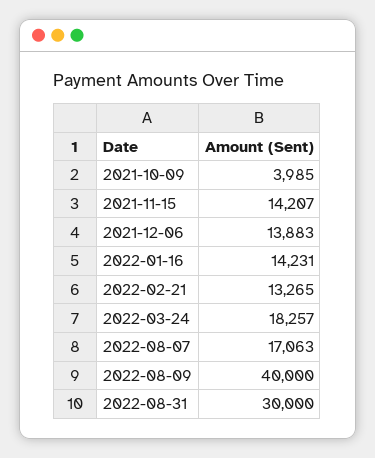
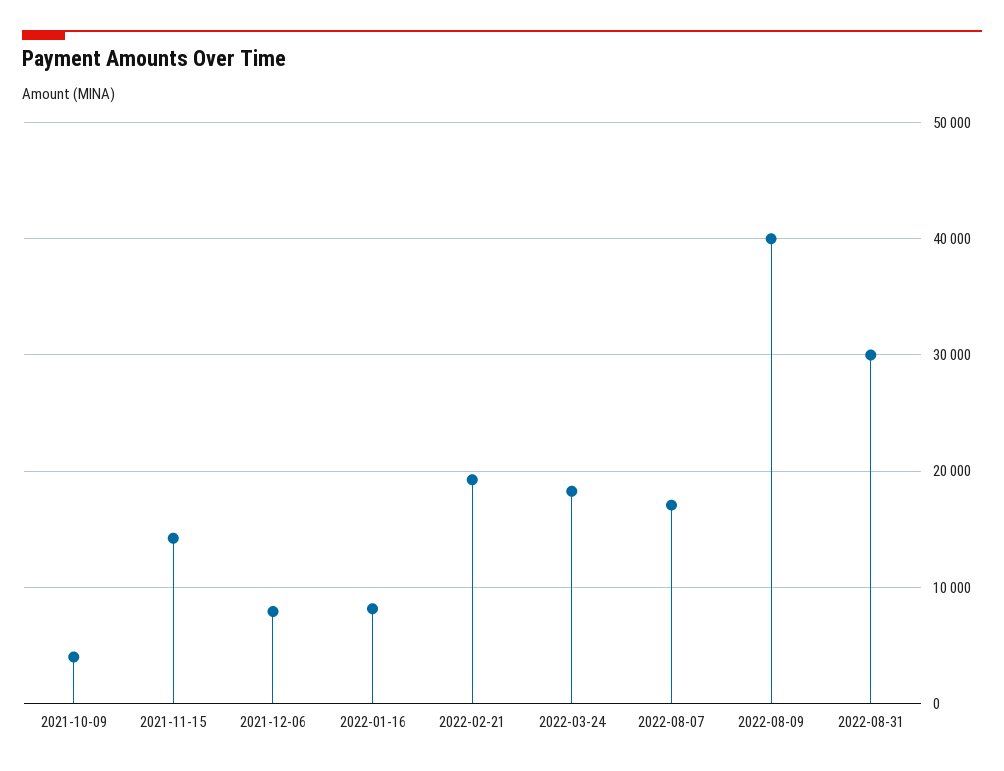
  {
    "2021-10-09": 3985,
    "2021-11-15": 14207,
-   "2021-12-06": 13883,
+   "2021-12-06": 8000,
-   "2022-01-16": 14231,
+   "2022-01-16": 8000,
-   "2022-02-21": 13265,
+   "2022-02-21": 19000,
    "2022-03-24": 18257,
    "2022-08-07": 17063,
    "2022-08-09": 40000,
    "2022-08-31": 30000
  }

